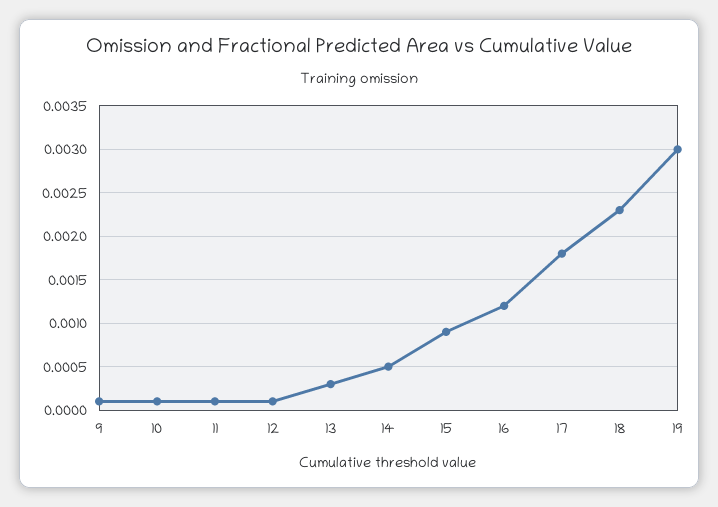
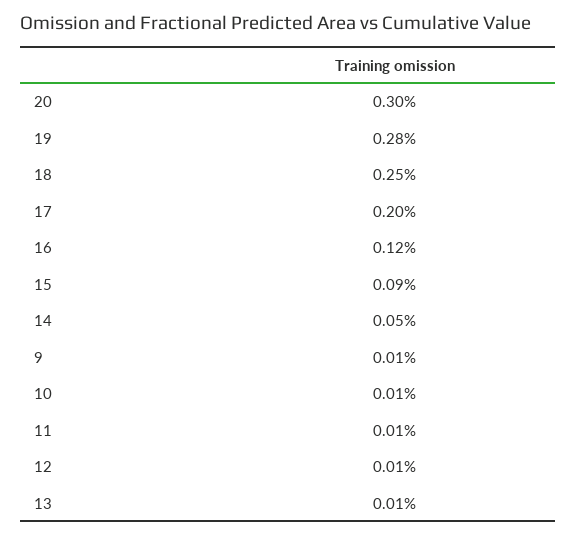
  {
    "9": 0.0001,
    "10": 0.0001,
    "11": 0.0001,
    "12": 0.0001,
-   "13": 0.0003,
+   "13": 0.0001,
    "14": 0.0005,
    "15": 0.0009,
    "16": 0.0012,
-   "17": 0.0018,
+   "17": 0.002,
-   "18": 0.0023,
+   "18": 0.0025,
-   "19": 0.003
+   "19": 0.0028,
+   "20": 0.003
  }

